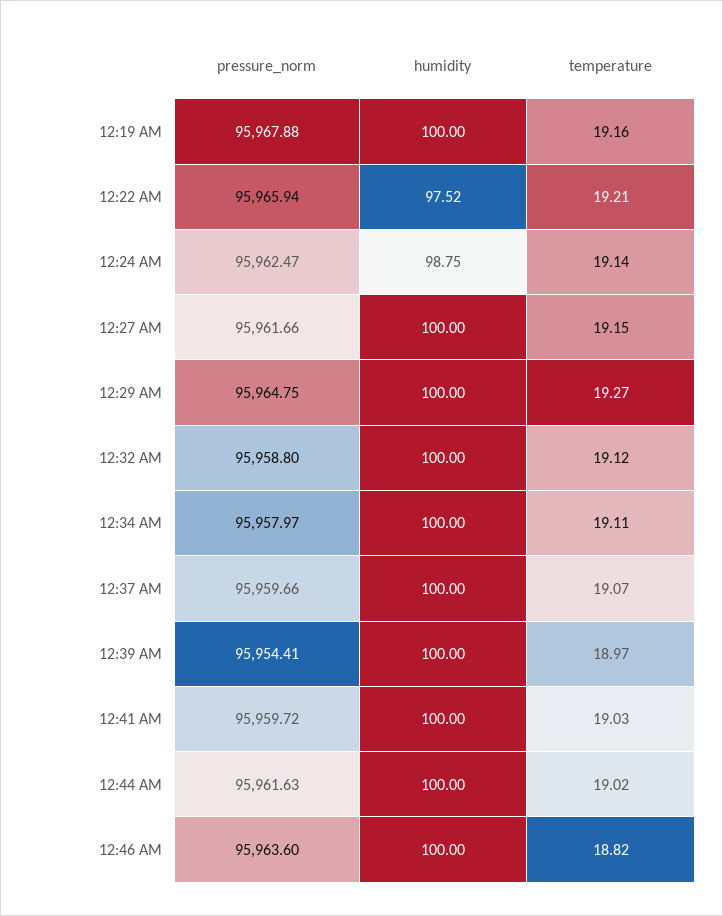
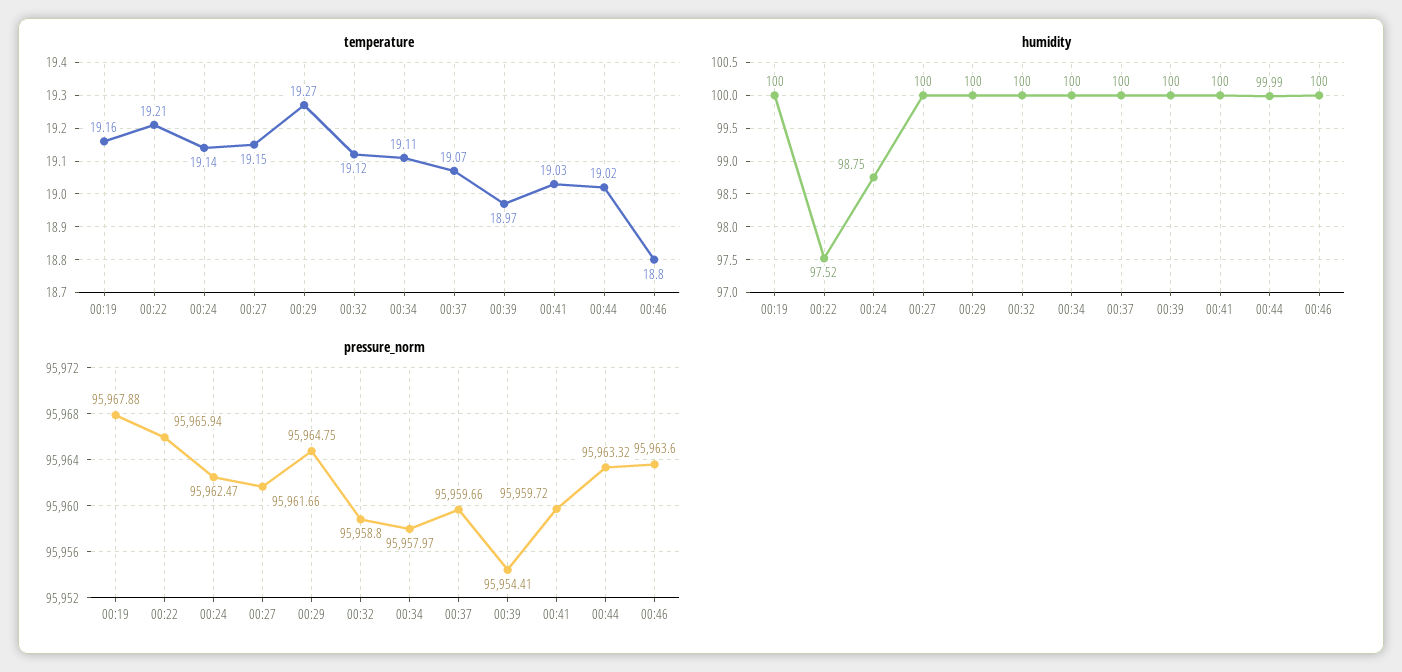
  {
    "pressure_norm": {
      "12:19 AM": 95967.88,
      "12:22 AM": 95965.94,
      "12:24 AM": 95962.47,
      "12:27 AM": 95961.66,
      "12:29 AM": 95964.75,
      "12:32 AM": 95958.8,
      "12:34 AM": 95957.97,
      "12:37 AM": 95959.66,
      "12:39 AM": 95954.41,
      "12:41 AM": 95959.72,
-     "12:44 AM": 95961.63,
+     "12:44 AM": 95963.32,
      "12:46 AM": 95963.6
    },
    "humidity": {
      "12:19 AM": 100,
      "12:22 AM": 97.52,
      "12:24 AM": 98.75,
      "12:27 AM": 100,
      "12:29 AM": 100,
      "12:32 AM": 100,
      "12:34 AM": 100,
      "12:37 AM": 100,
      "12:39 AM": 100,
      "12:41 AM": 100,
-     "12:44 AM": 100,
+     "12:44 AM": 99.99,
      "12:46 AM": 100
    },
    "temperature": {
      "12:19 AM": 19.16,
      "12:22 AM": 19.21,
      "12:24 AM": 19.14,
      "12:27 AM": 19.15,
      "12:29 AM": 19.27,
      "12:32 AM": 19.12,
      "12:34 AM": 19.11,
      "12:37 AM": 19.07,
      "12:39 AM": 18.97,
      "12:41 AM": 19.03,
      "12:44 AM": 19.02,
-     "12:46 AM": 18.82
+     "12:46 AM": 18.8
    }
  }

